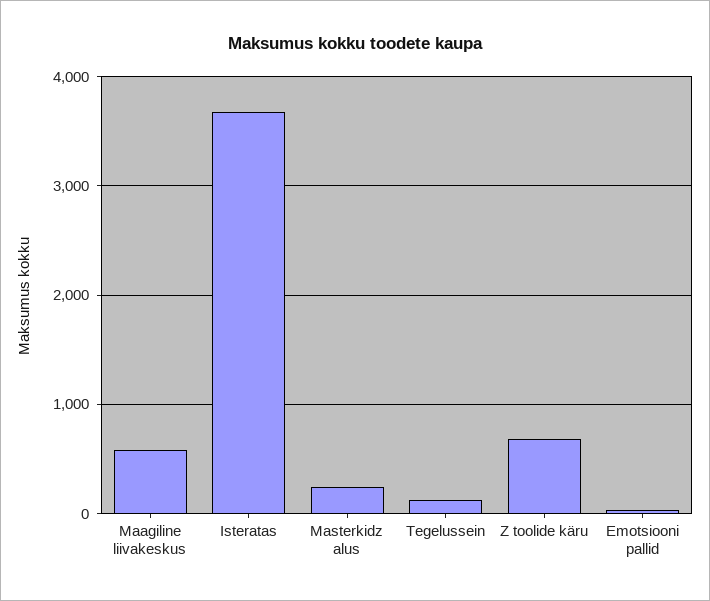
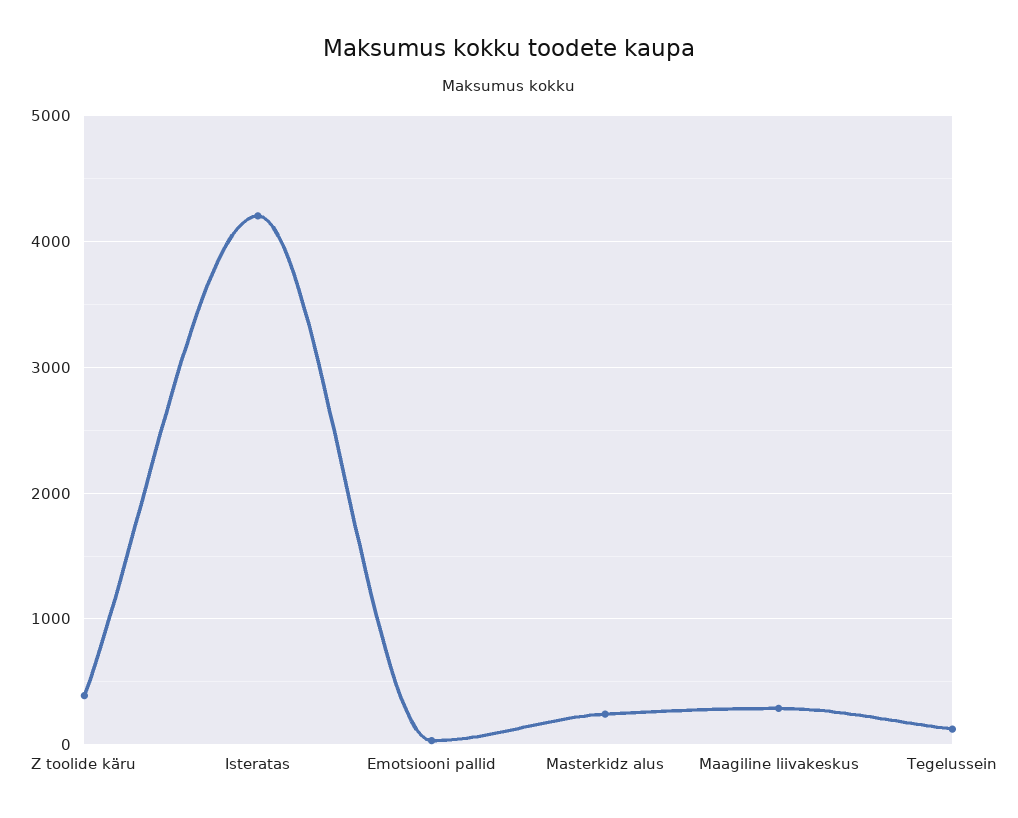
  {
-   "Maagiline liivakeskus": 600,
+   "Maagiline liivakeskus": 300,
-   "Isteratas": 3700,
+   "Isteratas": 4200,
    "Masterkidz alus": 200,
    "Tegelussein": 100,
-   "Z toolide käru": 700,
+   "Z toolide käru": 400,
    "Emotsiooni pallid": 0
  }

